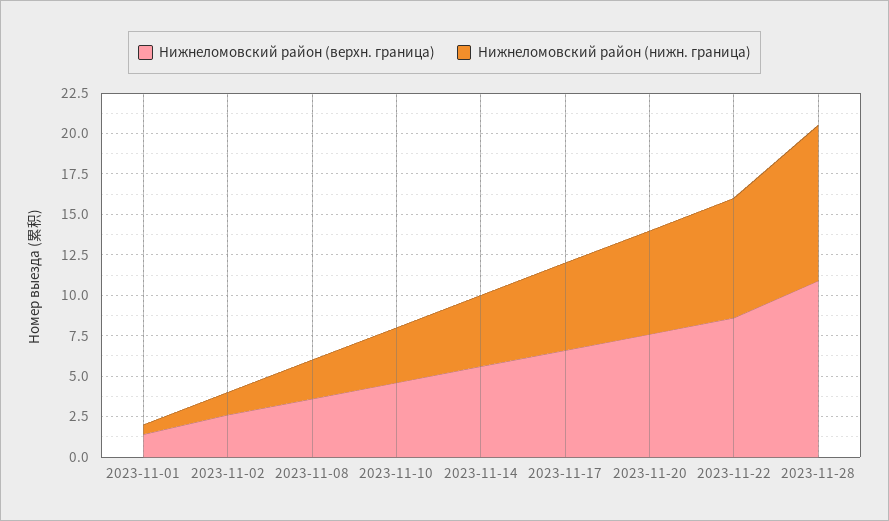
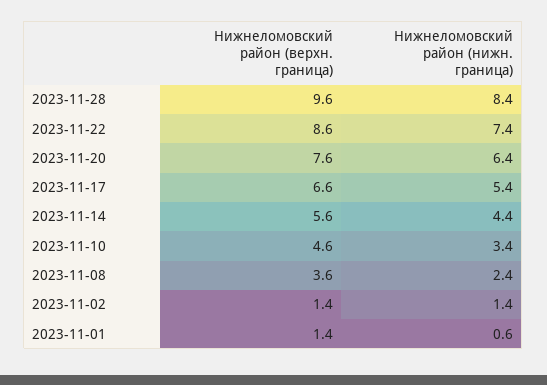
  {
    "Нижнеломовский район (верхн. граница)": {
      "2023-11-01": 1.4,
-     "2023-11-02": 2.5,
+     "2023-11-02": 1.4,
      "2023-11-08": 3.6,
      "2023-11-10": 4.6,
      "2023-11-14": 5.6,
      "2023-11-17": 6.6,
      "2023-11-20": 7.6,
      "2023-11-22": 8.6,
-     "2023-11-28": 11
+     "2023-11-28": 9.6
    },
    "Нижнеломовский район (нижн. граница)": {
      "2023-11-01": 0.6,
      "2023-11-02": 1.4,
      "2023-11-08": 2.4,
      "2023-11-10": 3.4,
      "2023-11-14": 4.4,
      "2023-11-17": 5.4,
      "2023-11-20": 6.4,
      "2023-11-22": 7.4,
-     "2023-11-28": 9.5
+     "2023-11-28": 8.4
    }
  }

